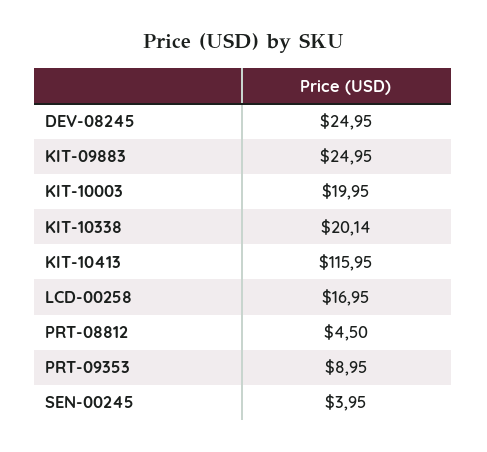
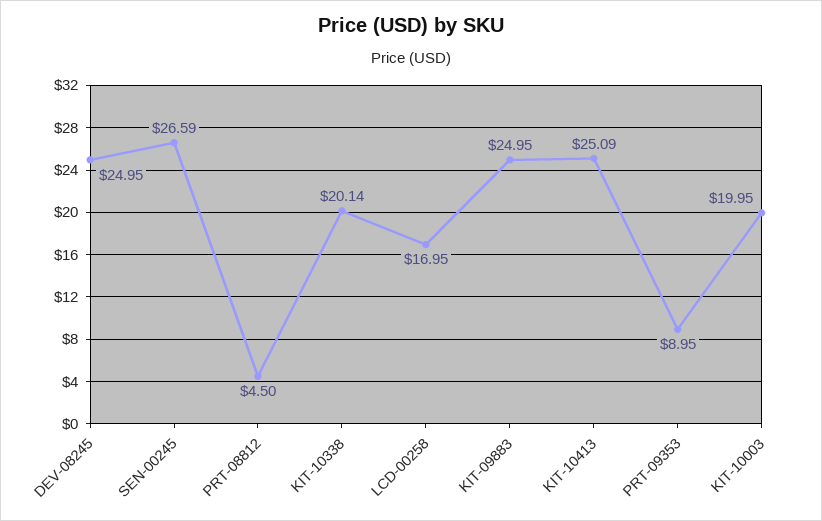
  {
    "DEV-08245": 24.95,
    "KIT-09883": 24.95,
    "KIT-10003": 19.95,
    "KIT-10338": 20.14,
-   "KIT-10413": 115.95,
+   "KIT-10413": 25.09,
    "LCD-00258": 16.95,
    "PRT-08812": 4.5,
    "PRT-09353": 8.95,
-   "SEN-00245": 3.95
+   "SEN-00245": 26.59
  }

